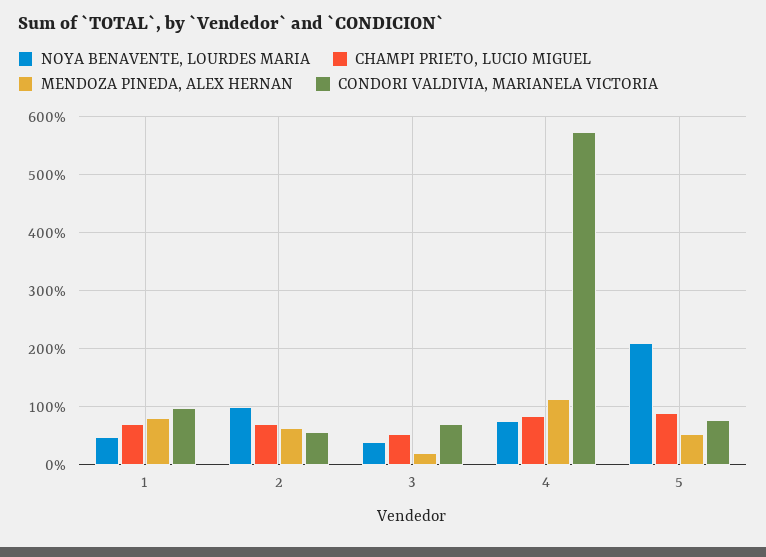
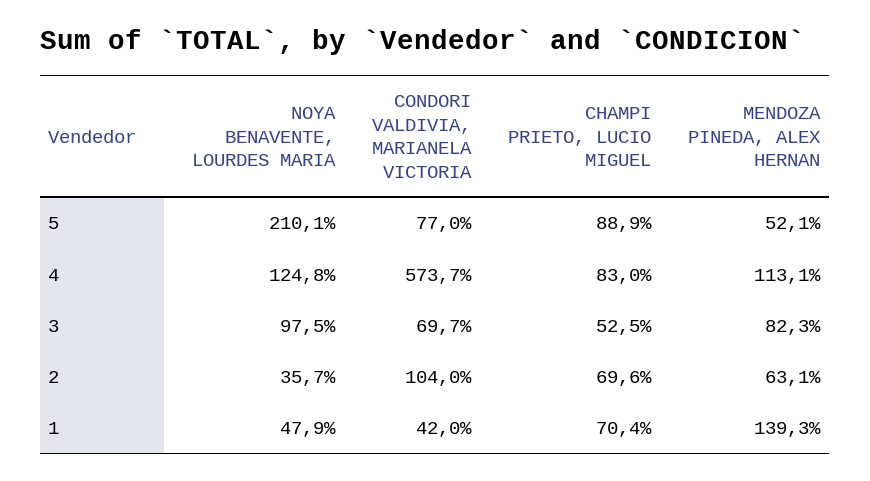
  {
    "NOYA BENAVENTE, LOURDES MARIA": {
      "1": 47.9,
-     "2": 100,
+     "2": 35.7,
-     "3": 40,
+     "3": 97.5,
-     "4": 80,
+     "4": 124.8,
      "5": 210.1
    },
    "CHAMPI PRIETO, LUCIO MIGUEL": {
      "1": 70.4,
      "2": 69.6,
      "3": 52.5,
      "4": 83,
      "5": 88.9
    },
    "MENDOZA PINEDA, ALEX HERNAN": {
-     "1": 80,
+     "1": 139.3,
      "2": 63.1,
-     "3": 20,
+     "3": 82.3,
      "4": 113.1,
      "5": 52.1
    },
    "CONDORI VALDIVIA, MARIANELA VICTORIA": {
-     "1": 100,
+     "1": 42,
-     "2": 60,
+     "2": 104,
      "3": 69.7,
      "4": 573.7,
      "5": 77
    }
  }

